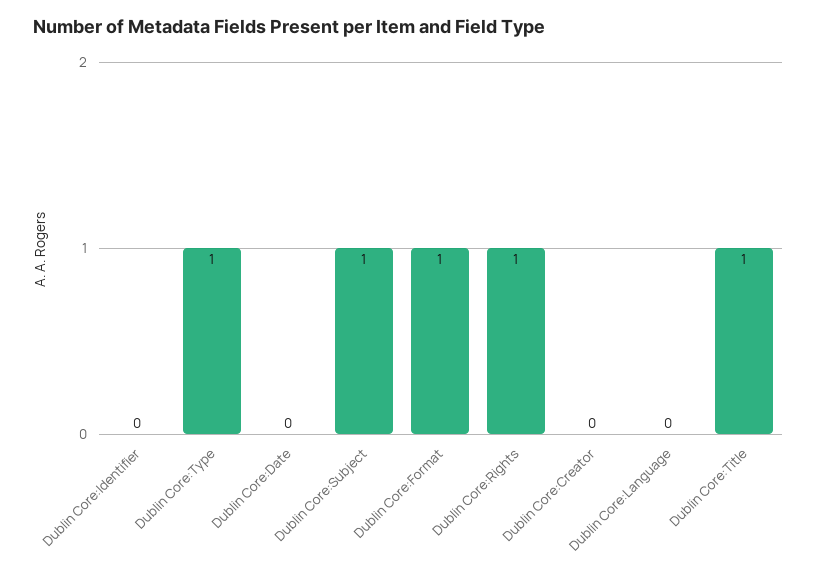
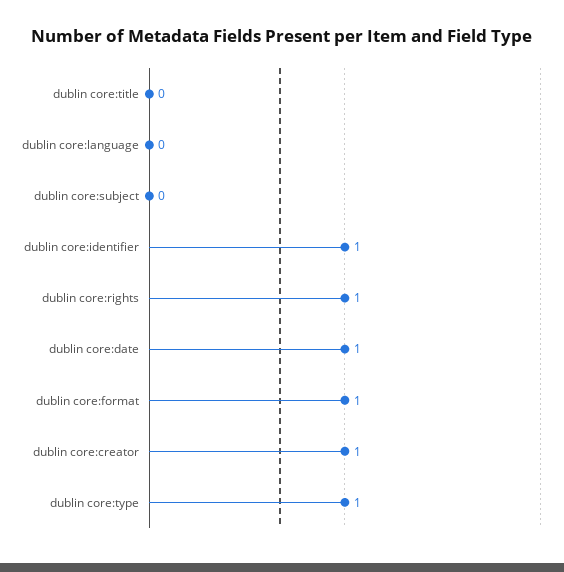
  {
-   "Dublin Core:Identifier": 0,
+   "Dublin Core:Identifier": 1,
    "Dublin Core:Type": 1,
-   "Dublin Core:Date": 0,
+   "Dublin Core:Date": 1,
-   "Dublin Core:Subject": 1,
+   "Dublin Core:Subject": 0,
    "Dublin Core:Format": 1,
    "Dublin Core:Rights": 1,
-   "Dublin Core:Creator": 0,
+   "Dublin Core:Creator": 1,
    "Dublin Core:Language": 0,
-   "Dublin Core:Title": 1
+   "Dublin Core:Title": 0
  }

